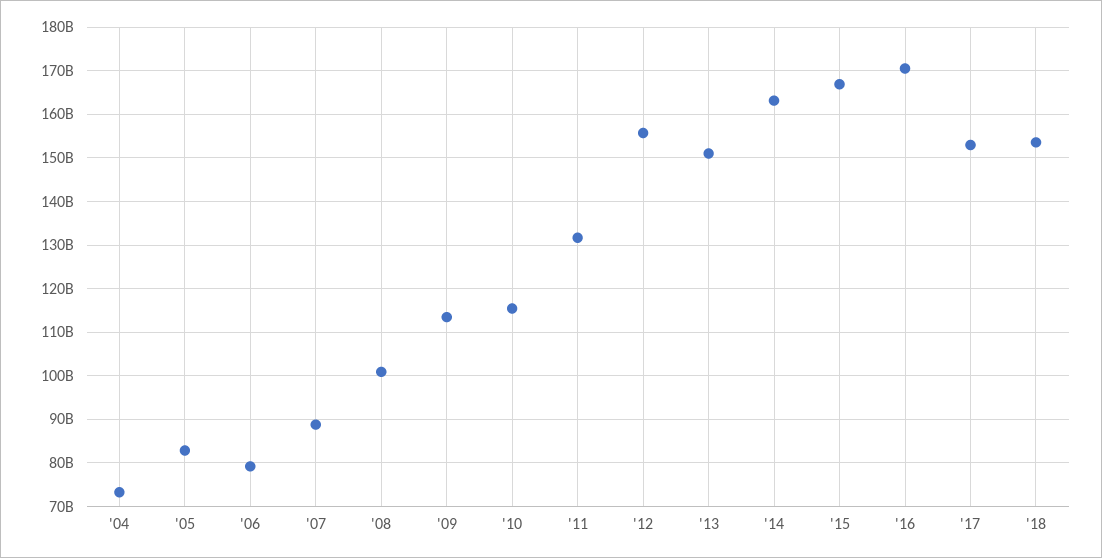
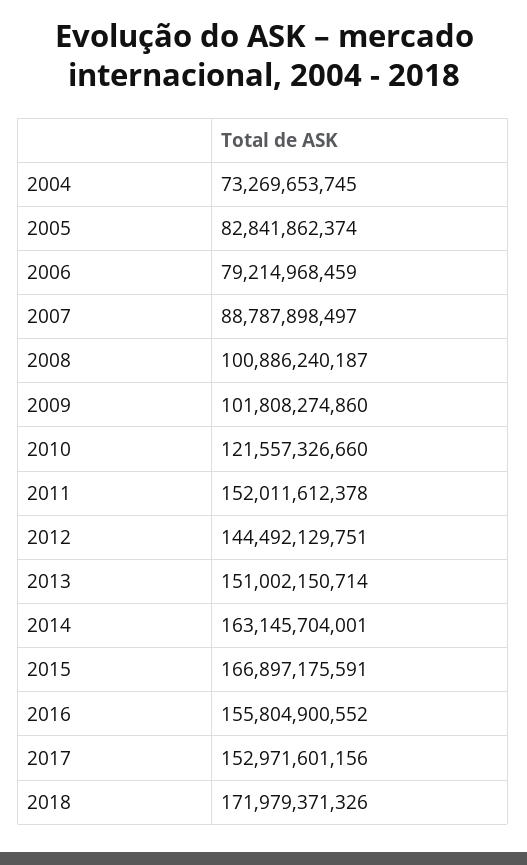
  {
    "'04": 73269653745,
    "'05": 82841862374,
    "'06": 79214968459,
    "'07": 88787898497,
    "'08": 100886240187,
-   "'09": 114000000000,
+   "'09": 101808274860,
-   "'10": 116000000000,
+   "'10": 121557326660,
-   "'11": 132000000000,
+   "'11": 152011612378,
-   "'12": 156000000000,
+   "'12": 144492129751,
    "'13": 151002150714,
    "'14": 163145704001,
    "'15": 166897175591,
-   "'16": 170000000000,
+   "'16": 155804900552,
    "'17": 152971601156,
-   "'18": 154000000000
+   "'18": 171979371326
  }

